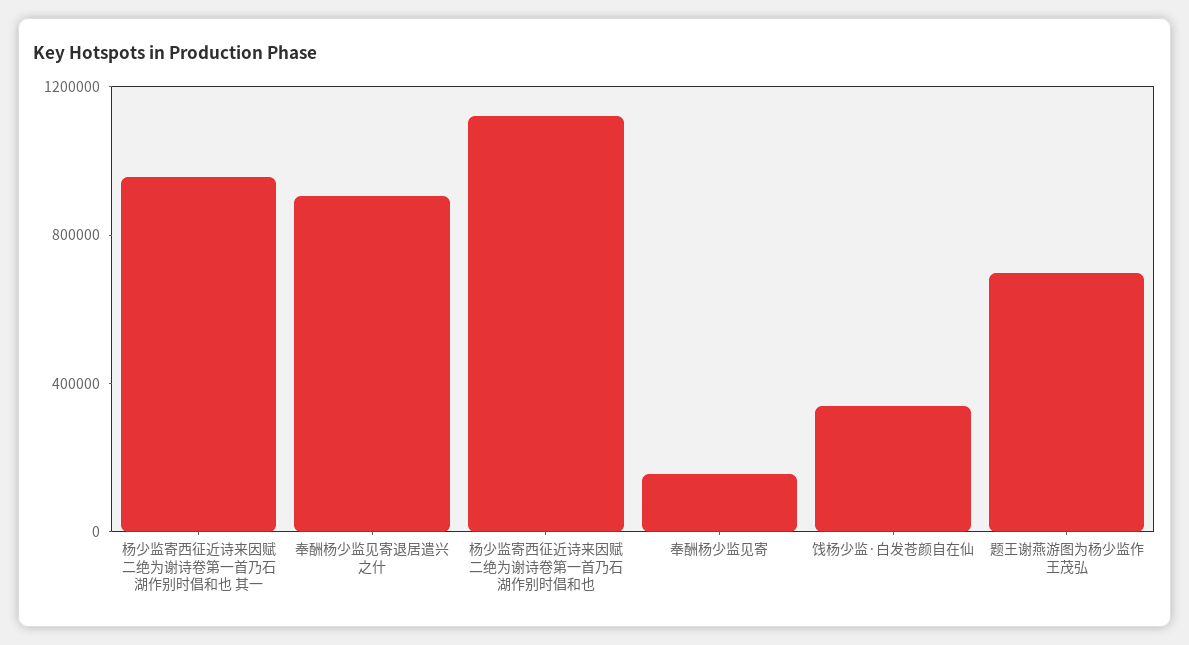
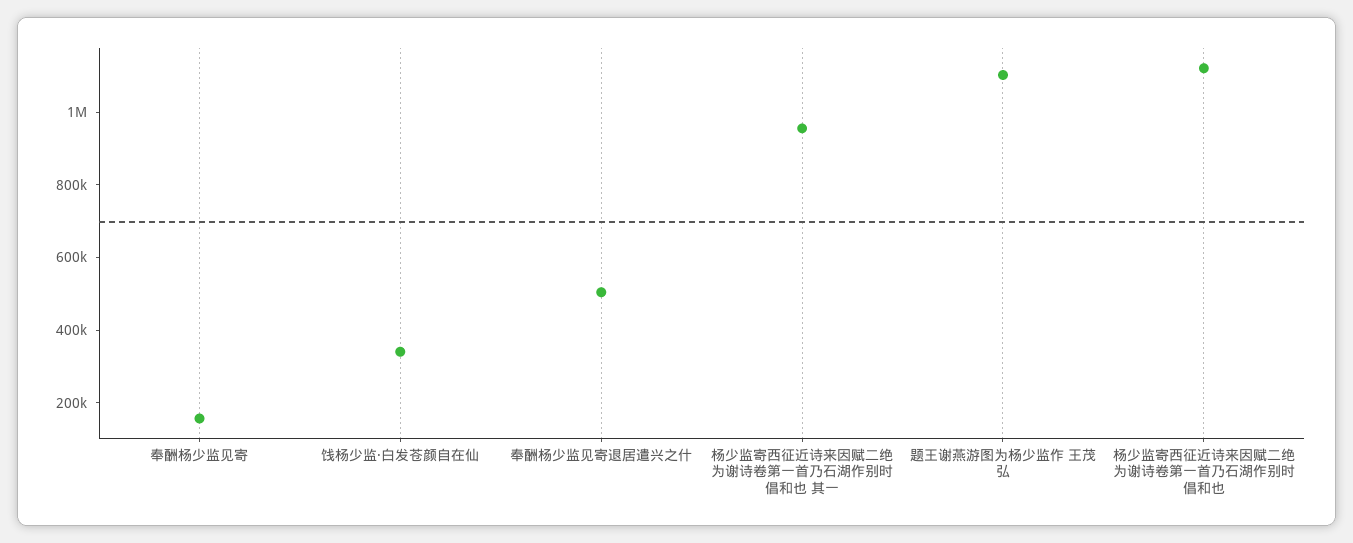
  {
    "杨少监寄西征近诗来因赋二绝为谢诗卷第一首乃石湖作别时倡和也 其一": 950000,
-   "奉酬杨少监见寄退居遣兴之什": 900000,
+   "奉酬杨少监见寄退居遣兴之什": 500000,
    "杨少监寄西征近诗来因赋二绝为谢诗卷第一首乃石湖作别时倡和也": 1100000,
    "奉酬杨少监见寄": 150000,
    "饯杨少监·白发苍颜自在仙": 350000,
-   "题王谢燕游图为杨少监作 王茂弘": 700000
+   "题王谢燕游图为杨少监作 王茂弘": 1100000
  }

